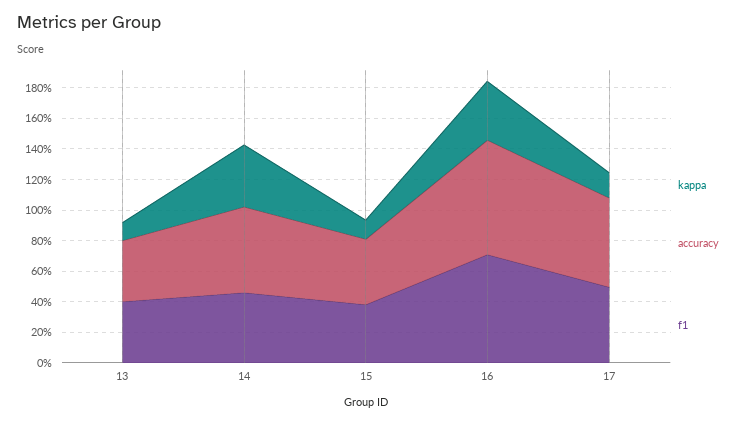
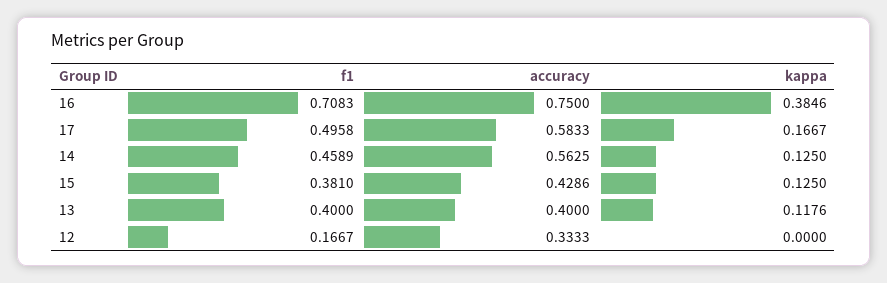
  {
    "kappa": {
      "13": 0.1176,
-     "14": 0.4,
+     "14": 0.125,
      "15": 0.125,
      "16": 0.3846,
-     "17": 0.1667
+     "17": 0.1667,
+     "12": 0
    },
    "accuracy": {
      "13": 0.4,
      "14": 0.5625,
      "15": 0.4286,
      "16": 0.75,
-     "17": 0.5833
+     "17": 0.5833,
+     "12": 0.3333
    },
    "f1": {
      "13": 0.4,
      "14": 0.4589,
      "15": 0.381,
      "16": 0.7083,
-     "17": 0.4958
+     "17": 0.4958,
+     "12": 0.1667
    }
  }

